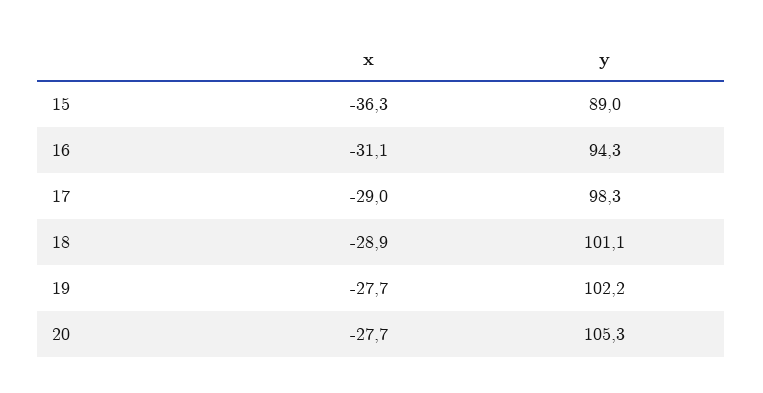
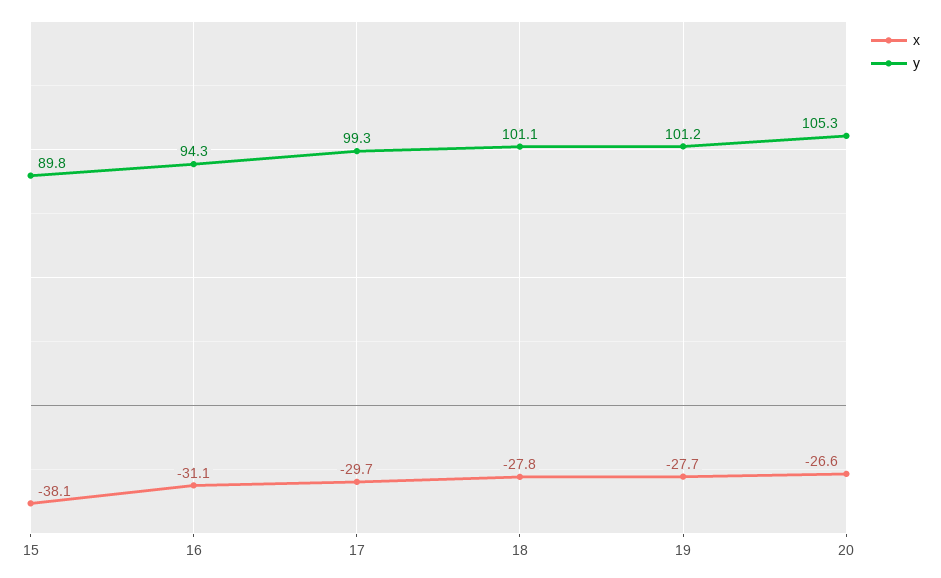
  {
    "x": {
-     "15": -36.3,
+     "15": -38.1,
      "16": -31.1,
-     "17": -29,
+     "17": -29.7,
-     "18": -28.9,
+     "18": -27.8,
      "19": -27.7,
-     "20": -27.7
+     "20": -26.6
    },
    "y": {
-     "15": 89,
+     "15": 89.8,
      "16": 94.3,
-     "17": 98.3,
+     "17": 99.3,
      "18": 101.1,
-     "19": 102.2,
+     "19": 101.2,
      "20": 105.3
    }
  }

